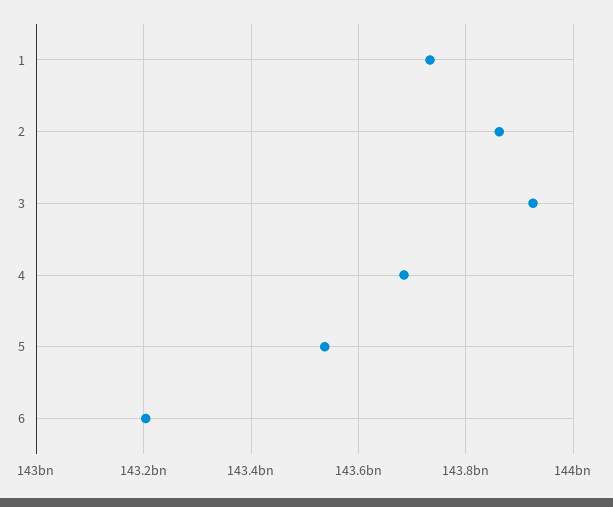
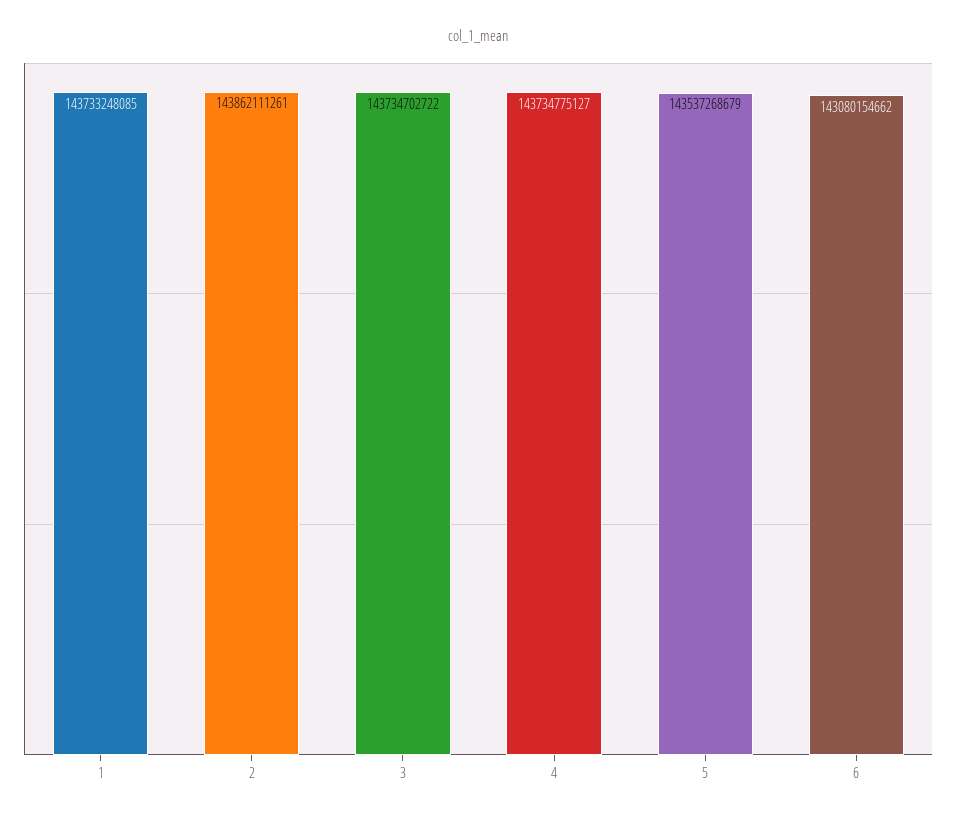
  {
    "1": 143733248085,
    "2": 143862111261,
-   "3": 143920000000,
+   "3": 143734702722,
-   "4": 143680000000,
+   "4": 143734775127,
    "5": 143537268679,
-   "6": 143200000000
+   "6": 143080154662
  }

